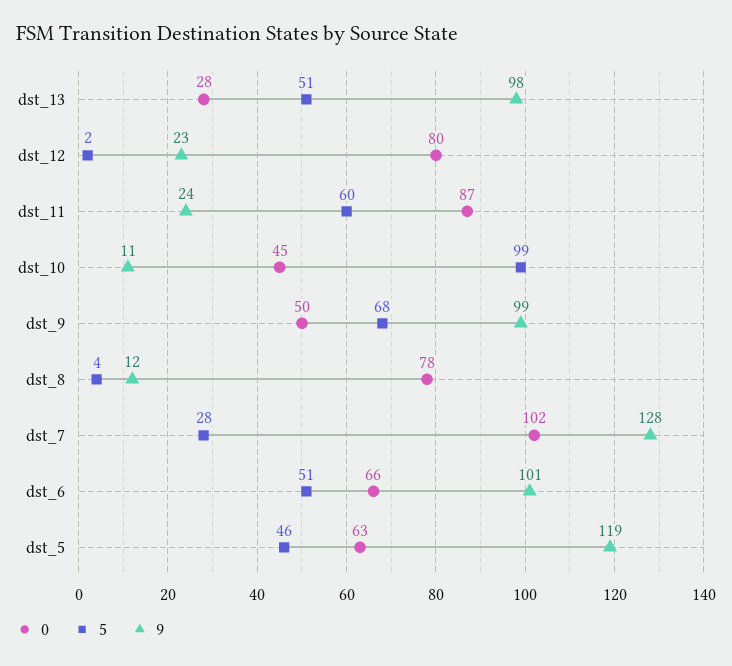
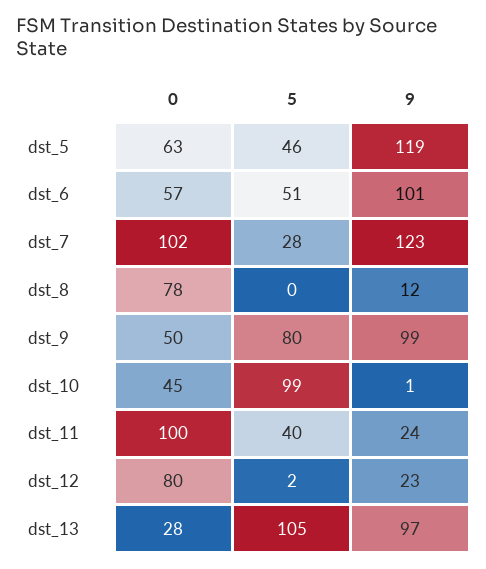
  {
    "0": {
      "dst_13": 28,
      "dst_12": 80,
-     "dst_11": 87,
+     "dst_11": 100,
      "dst_10": 45,
      "dst_9": 50,
      "dst_8": 78,
      "dst_7": 102,
-     "dst_6": 66,
+     "dst_6": 57,
      "dst_5": 63
    },
    "5": {
-     "dst_13": 51,
+     "dst_13": 105,
      "dst_12": 2,
-     "dst_11": 60,
+     "dst_11": 40,
      "dst_10": 99,
-     "dst_9": 68,
+     "dst_9": 80,
-     "dst_8": 4,
+     "dst_8": 0,
      "dst_7": 28,
      "dst_6": 51,
      "dst_5": 46
    },
    "9": {
-     "dst_13": 98,
+     "dst_13": 97,
      "dst_12": 23,
      "dst_11": 24,
-     "dst_10": 11,
+     "dst_10": 1,
      "dst_9": 99,
      "dst_8": 12,
-     "dst_7": 128,
+     "dst_7": 123,
      "dst_6": 101,
      "dst_5": 119
    }
  }

